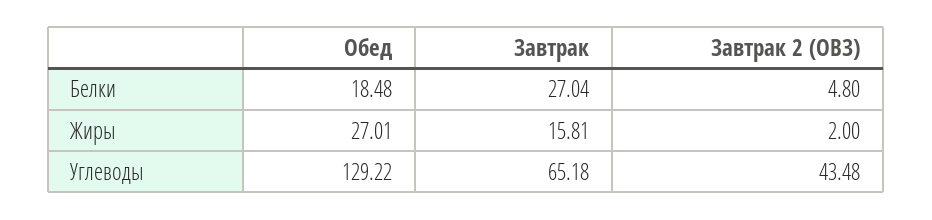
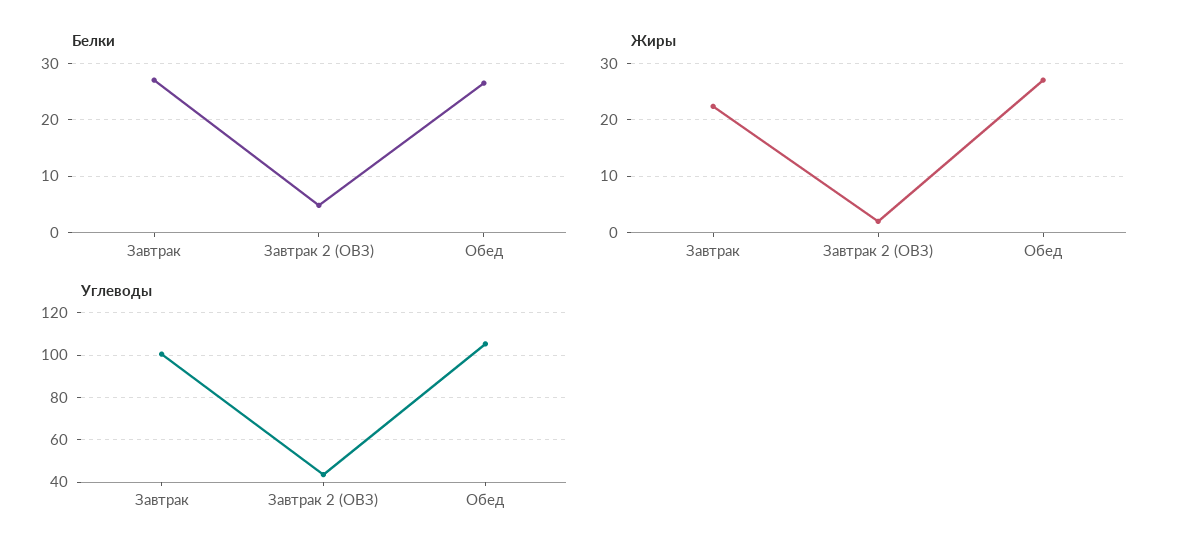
  {
    "Белки": {
-     "Обед": 18.48,
+     "Обед": 26,
      "Завтрак": 27.04,
      "Завтрак 2 (ОВЗ)": 4.8
    },
    "Жиры": {
      "Обед": 27.01,
-     "Завтрак": 15.81,
+     "Завтрак": 22,
      "Завтрак 2 (ОВЗ)": 2
    },
    "Углеводы": {
-     "Обед": 129.22,
+     "Обед": 105,
-     "Завтрак": 65.18,
+     "Завтрак": 100,
      "Завтрак 2 (ОВЗ)": 43.48
    }
  }

